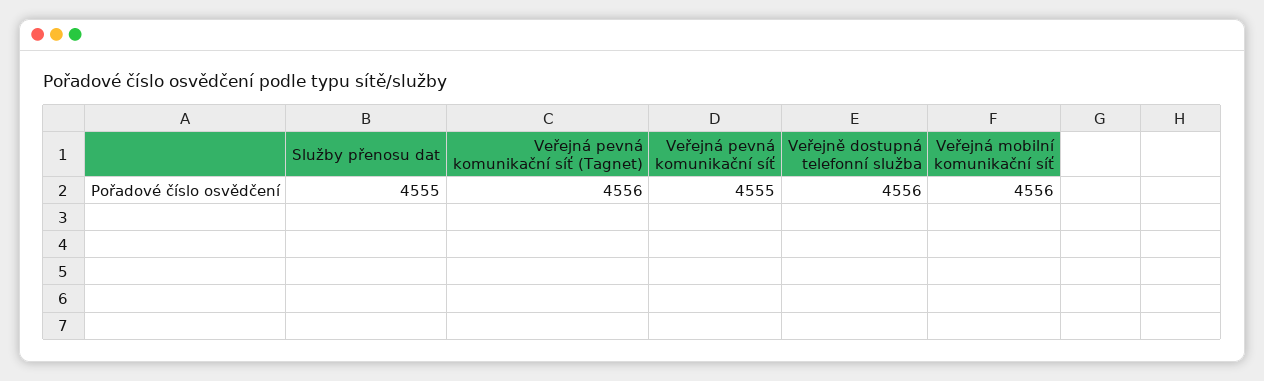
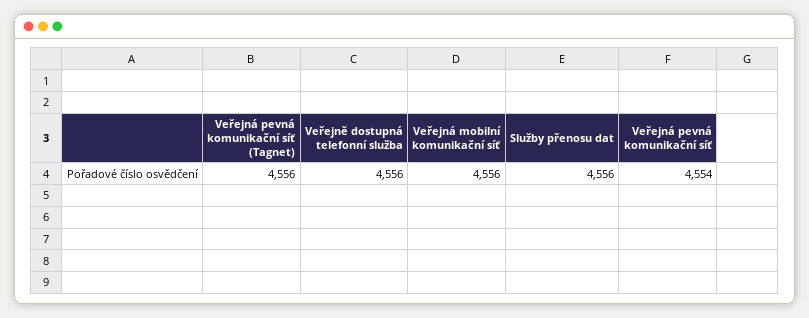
  {
-   "Služby přenosu dat": 4555,
+   "Služby přenosu dat": 4556,
    "Veřejná pevná komunikační síť (Tagnet)": 4556,
-   "Veřejná pevná komunikační síť": 4555,
+   "Veřejná pevná komunikační síť": 4554,
    "Veřejně dostupná telefonní služba": 4556,
    "Veřejná mobilní komunikační síť": 4556
  }

